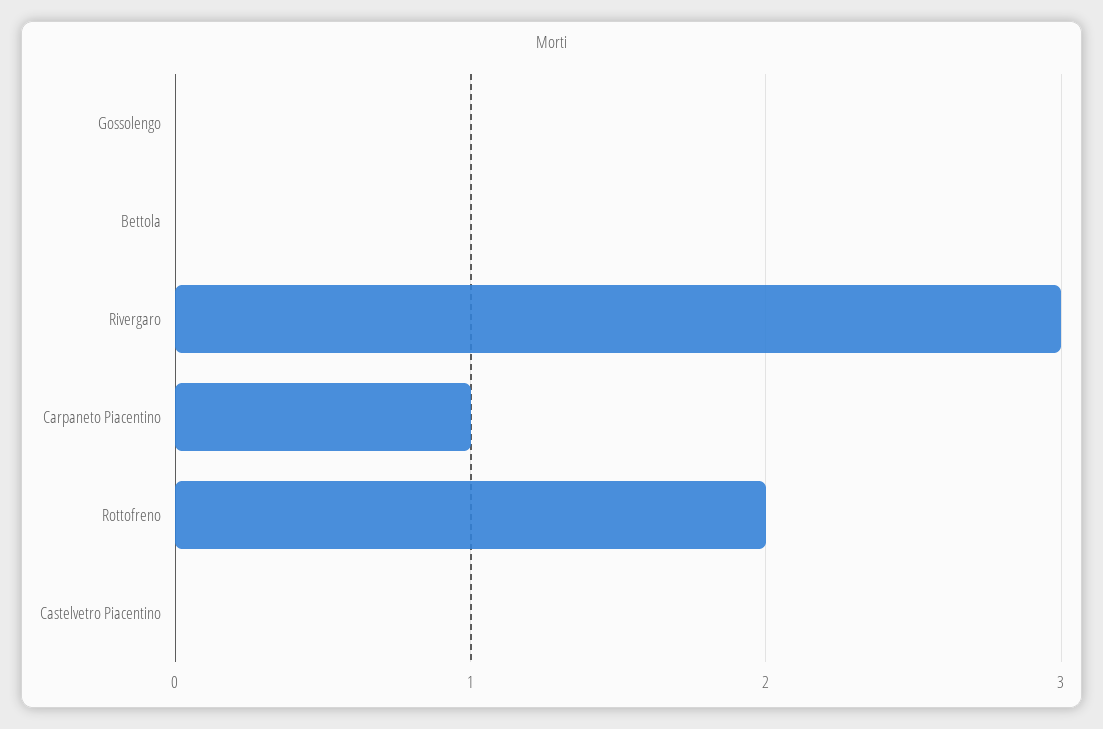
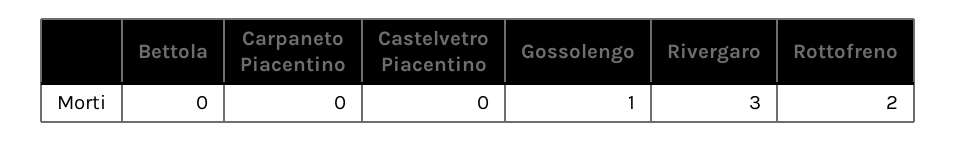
  {
-   "Gossolengo": 0,
+   "Gossolengo": 1,
    "Bettola": 0,
    "Rivergaro": 3,
-   "Carpaneto Piacentino": 1,
+   "Carpaneto Piacentino": 0,
    "Rottofreno": 2,
    "Castelvetro Piacentino": 0
  }

